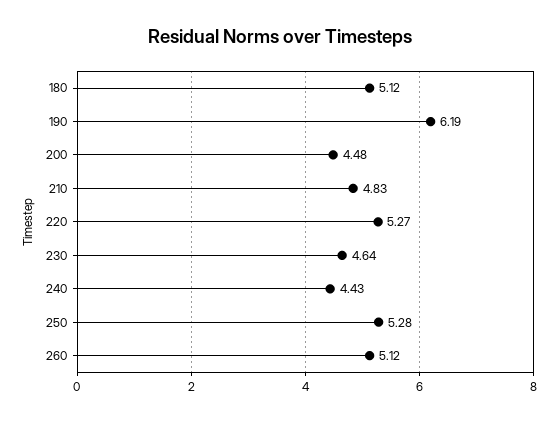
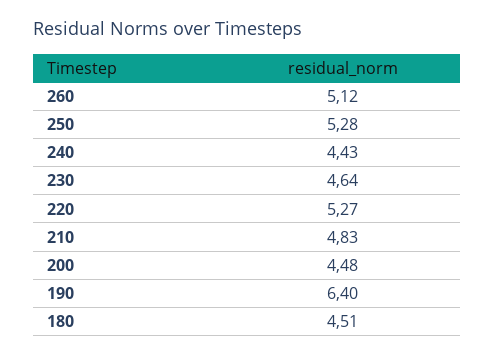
  {
-   "180": 5.12,
+   "180": 4.51,
-   "190": 6.19,
+   "190": 6.4,
    "200": 4.48,
    "210": 4.83,
    "220": 5.27,
    "230": 4.64,
    "240": 4.43,
    "250": 5.28,
    "260": 5.12
  }

